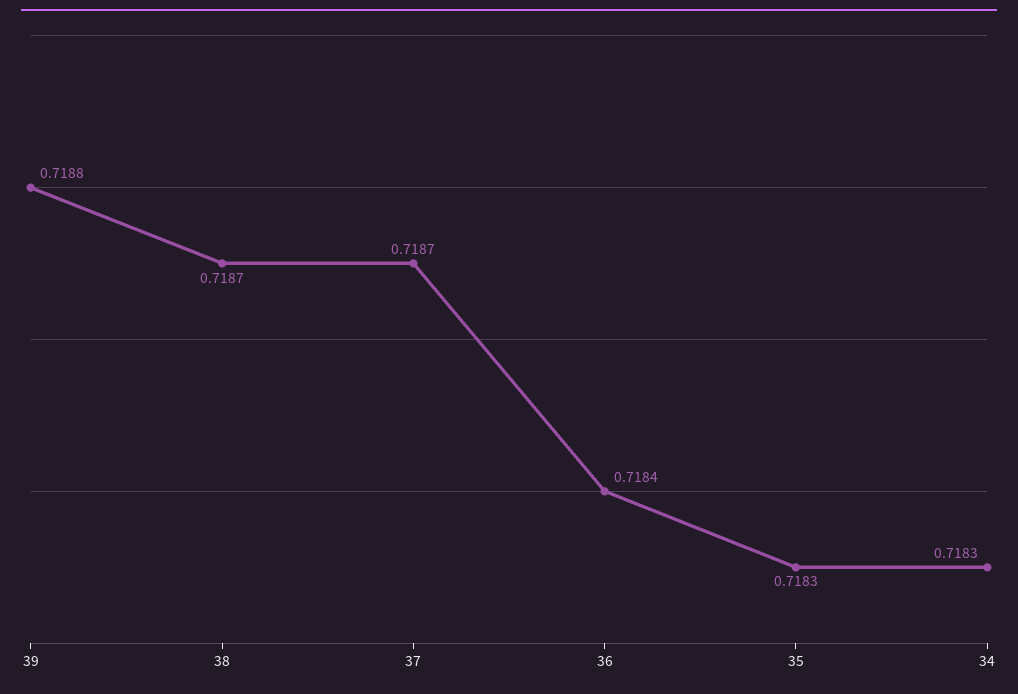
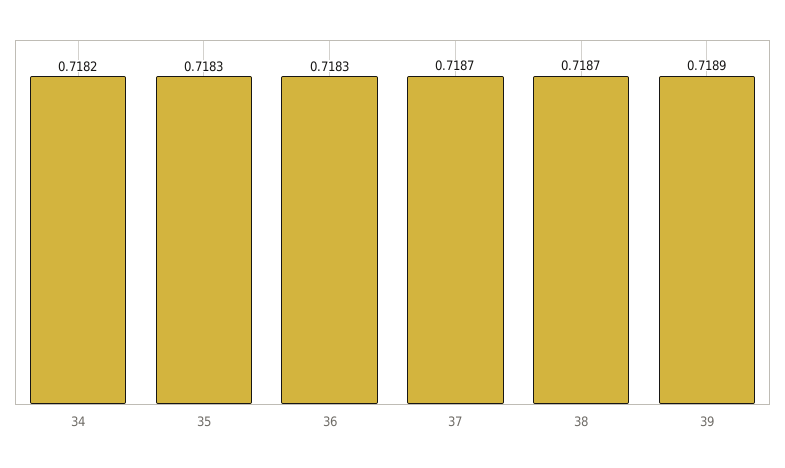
  {
-   "39": 0.7188,
+   "39": 0.7189,
    "38": 0.7187,
    "37": 0.7187,
-   "36": 0.7184,
+   "36": 0.7183,
    "35": 0.7183,
-   "34": 0.7183
+   "34": 0.7182
  }

